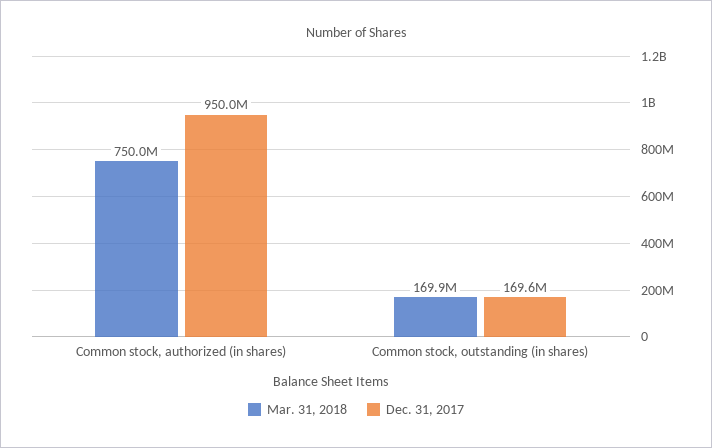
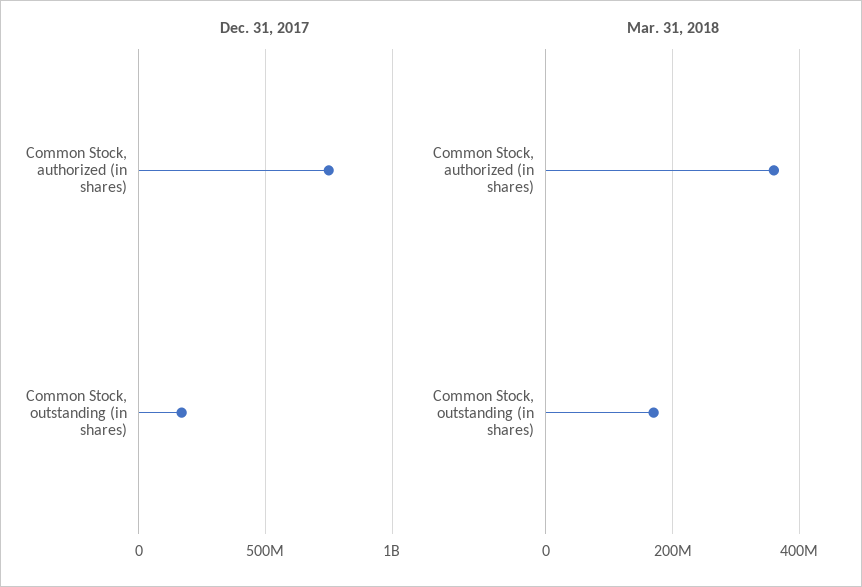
  {
    "Mar. 31, 2018": {
-     "Common stock, authorized (in shares)": 750000000,
+     "Common stock, authorized (in shares)": 360000000,
      "Common stock, outstanding (in shares)": 169900000
    },
    "Dec. 31, 2017": {
-     "Common stock, authorized (in shares)": 950000000,
+     "Common stock, authorized (in shares)": 750000000,
      "Common stock, outstanding (in shares)": 169600000
    }
  }

